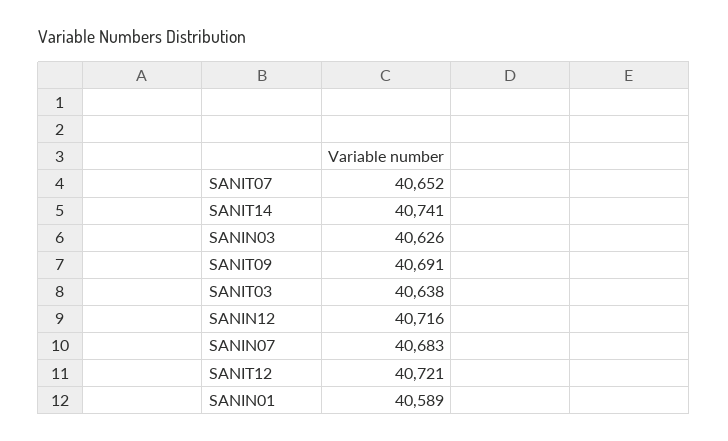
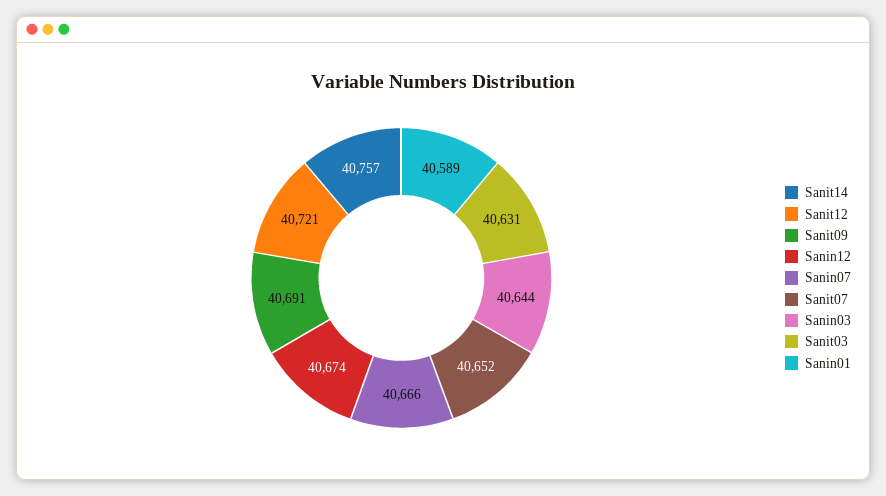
  {
    "SANIT07": 40652,
-   "SANIT14": 40741,
+   "SANIT14": 40757,
-   "SANIN03": 40626,
+   "SANIN03": 40644,
    "SANIT09": 40691,
-   "SANIT03": 40638,
+   "SANIT03": 40631,
-   "SANIN12": 40716,
+   "SANIN12": 40674,
-   "SANIN07": 40683,
+   "SANIN07": 40666,
    "SANIT12": 40721,
    "SANIN01": 40589
  }

